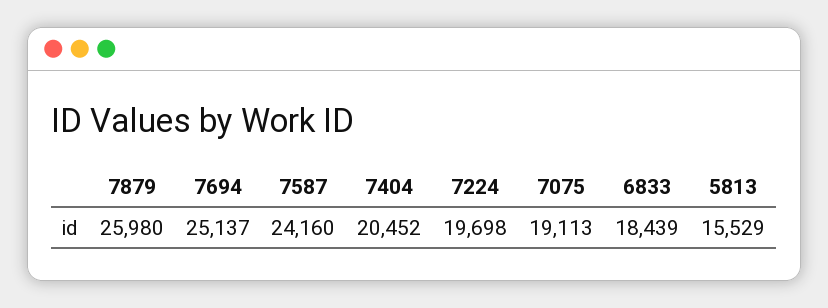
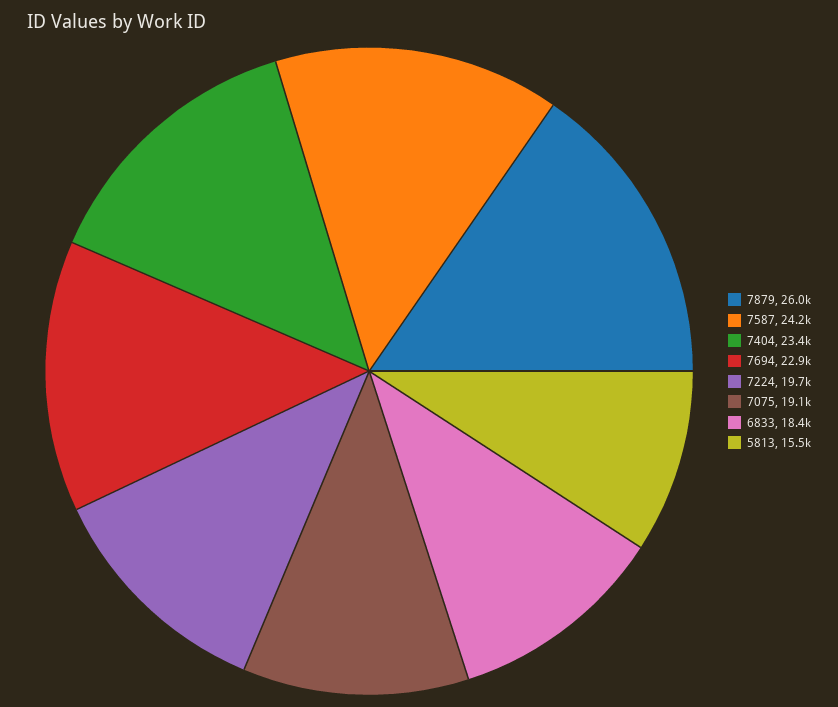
  {
    "7879": 25980,
-   "7694": 25137,
+   "7694": 22900,
    "7587": 24160,
-   "7404": 20452,
+   "7404": 23400,
    "7224": 19698,
    "7075": 19113,
    "6833": 18439,
    "5813": 15529
  }

